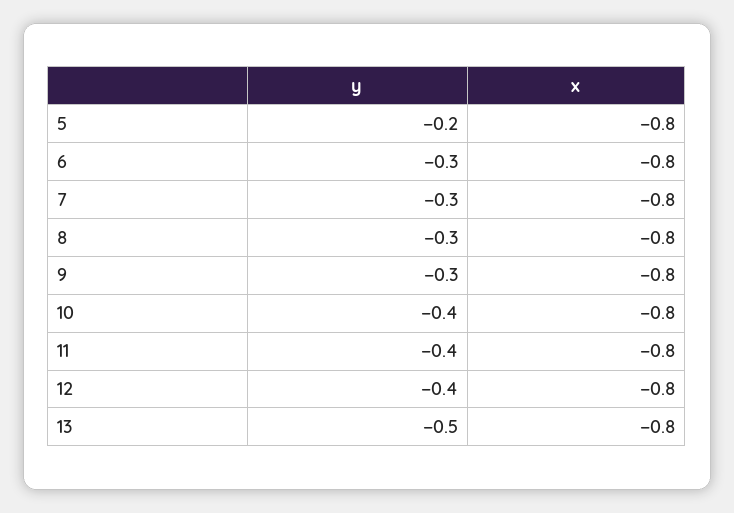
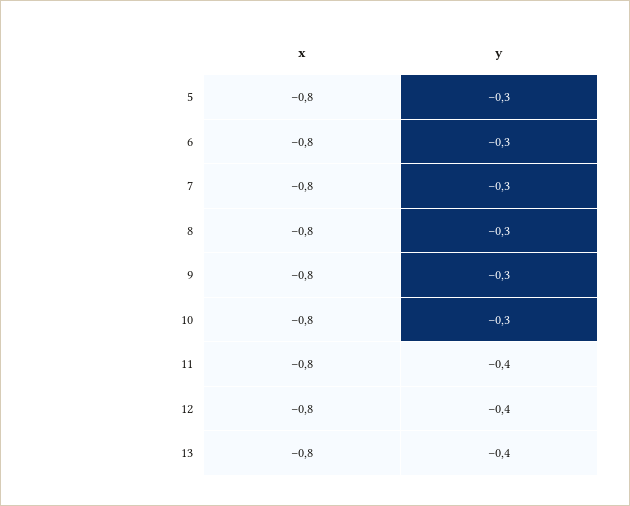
  {
    "y": {
-     "5": -0.2,
+     "5": -0.3,
      "6": -0.3,
      "7": -0.3,
      "8": -0.3,
      "9": -0.3,
-     "10": -0.4,
+     "10": -0.3,
      "11": -0.4,
      "12": -0.4,
-     "13": -0.5
+     "13": -0.4
    },
    "x": {
      "5": -0.8,
      "6": -0.8,
      "7": -0.8,
      "8": -0.8,
      "9": -0.8,
      "10": -0.8,
      "11": -0.8,
      "12": -0.8,
      "13": -0.8
    }
  }

